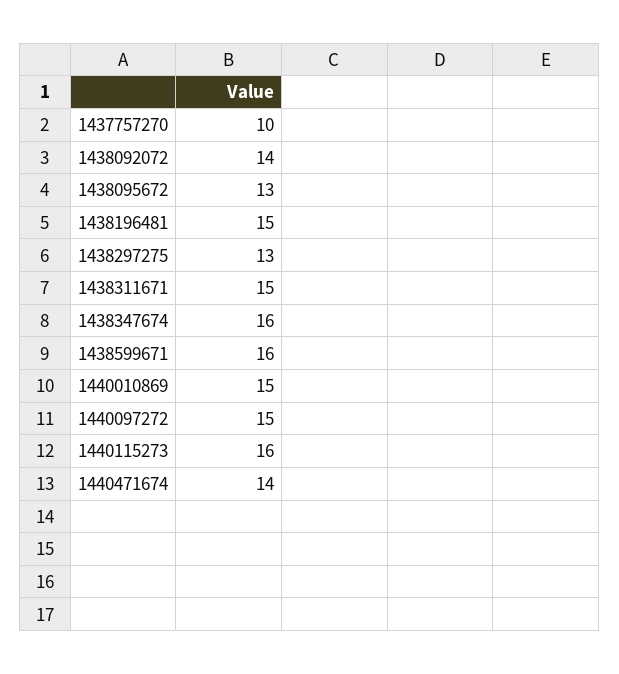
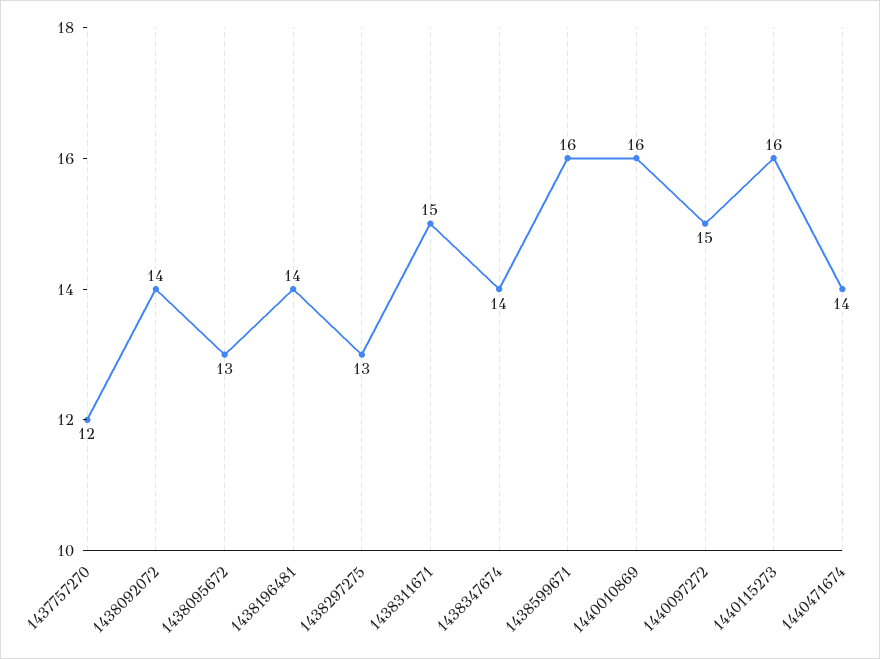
  {
-   "1437757270": 10,
+   "1437757270": 12,
    "1438092072": 14,
    "1438095672": 13,
-   "1438196481": 15,
+   "1438196481": 14,
    "1438297275": 13,
    "1438311671": 15,
-   "1438347674": 16,
+   "1438347674": 14,
    "1438599671": 16,
-   "1440010869": 15,
+   "1440010869": 16,
    "1440097272": 15,
    "1440115273": 16,
    "1440471674": 14
  }

